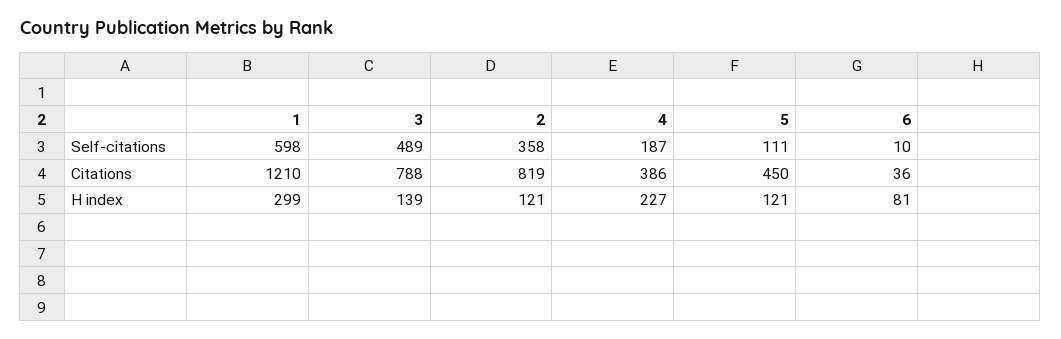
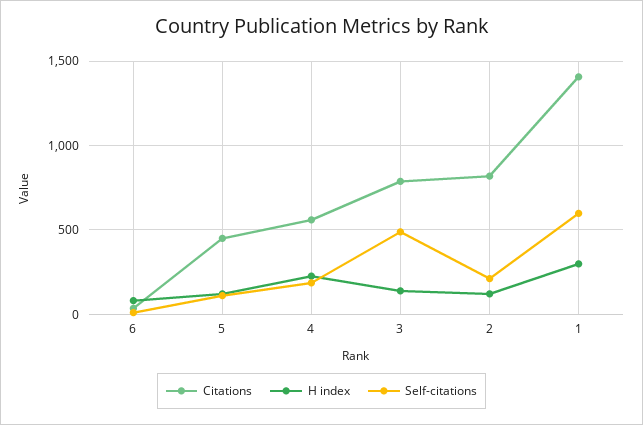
  {
    "Self-citations": {
      "1": 598,
      "3": 489,
-     "2": 358,
+     "2": 200,
      "4": 187,
      "5": 111,
      "6": 10
    },
    "Citations": {
-     "1": 1210,
+     "1": 1400,
      "3": 788,
      "2": 819,
-     "4": 386,
+     "4": 550,
      "5": 450,
      "6": 36
    },
    "H index": {
      "1": 299,
      "3": 139,
      "2": 121,
      "4": 227,
      "5": 121,
      "6": 81
    }
  }

